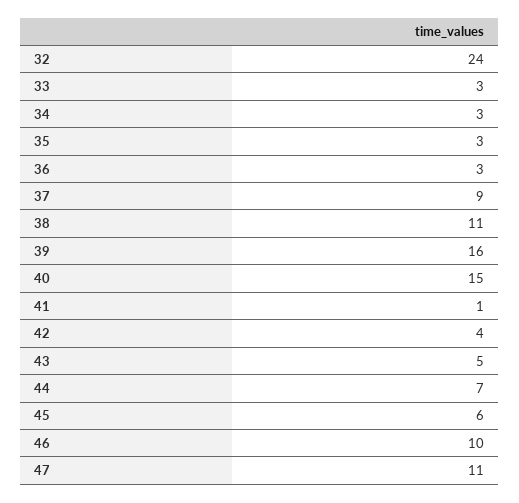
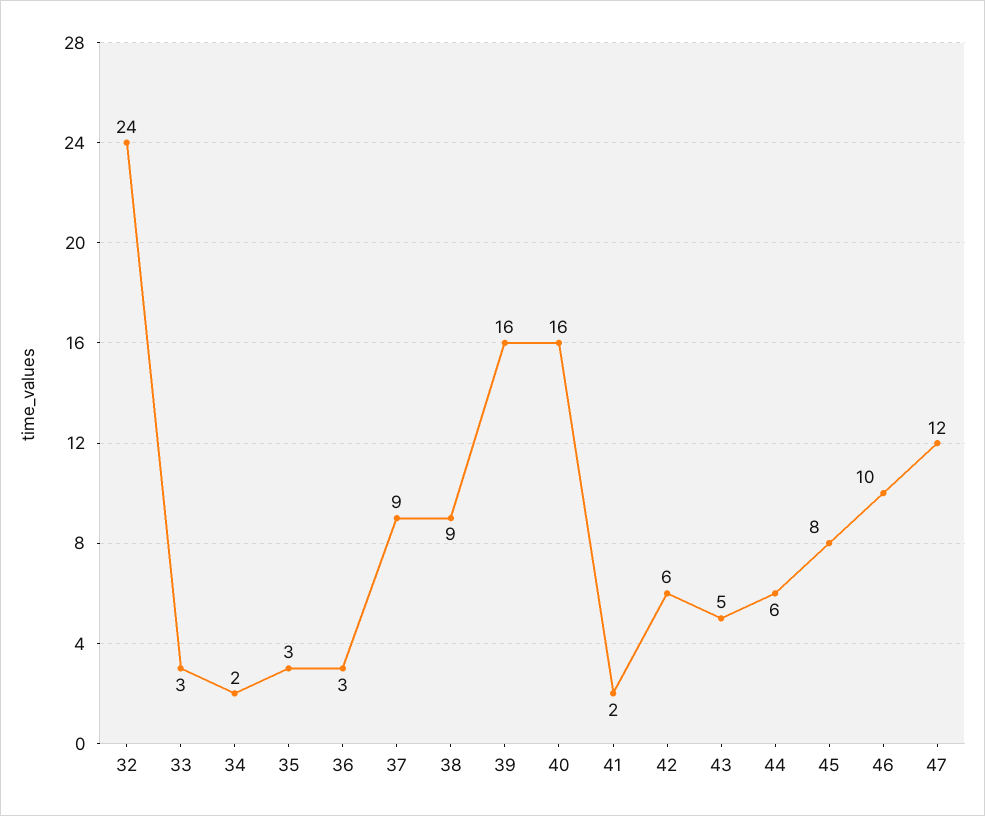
  {
    "32": 24,
    "33": 3,
-   "34": 3,
+   "34": 2,
    "35": 3,
    "36": 3,
    "37": 9,
-   "38": 11,
+   "38": 9,
    "39": 16,
-   "40": 15,
+   "40": 16,
-   "41": 1,
+   "41": 2,
-   "42": 4,
+   "42": 6,
    "43": 5,
-   "44": 7,
+   "44": 6,
-   "45": 6,
+   "45": 8,
    "46": 10,
-   "47": 11
+   "47": 12
  }

